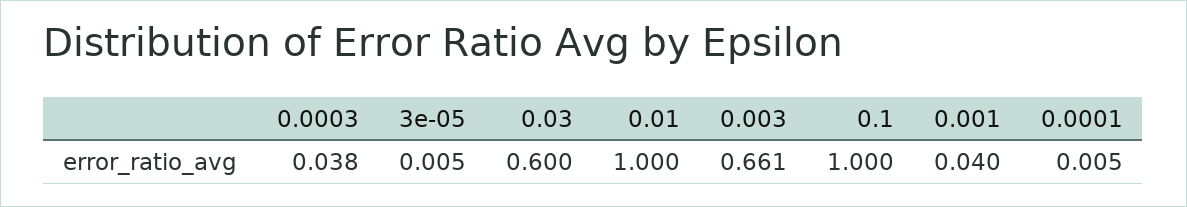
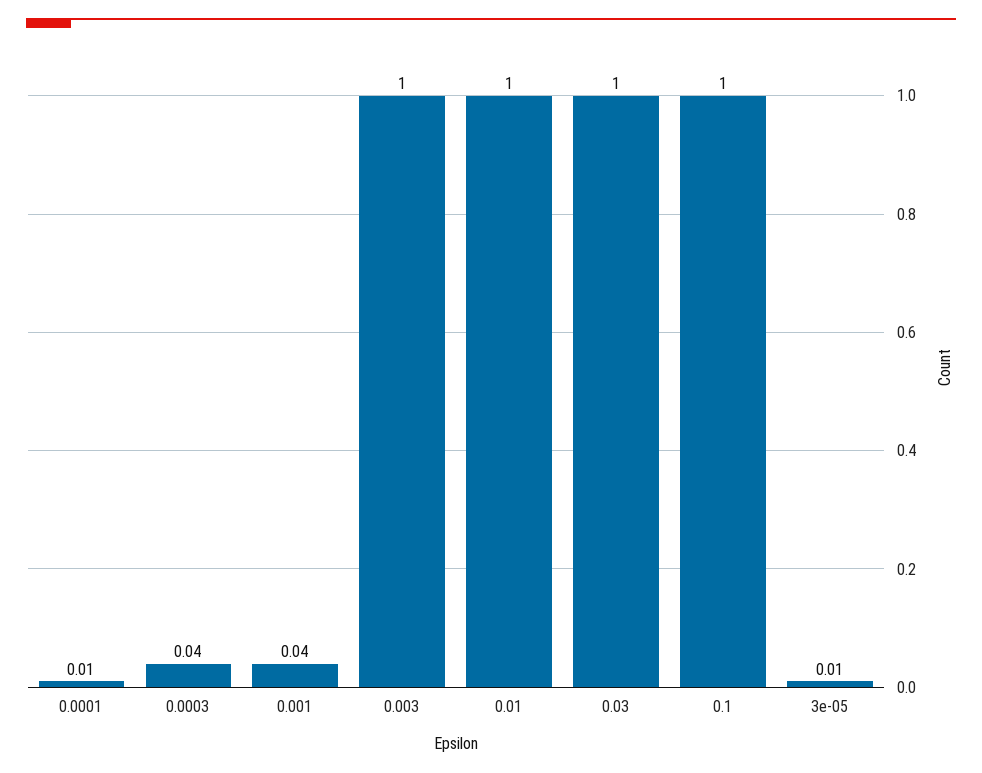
  {
    "0.0003": 0.038,
    "3e-05": 0.005,
-   "0.03": 0.6,
+   "0.03": 1,
    "0.01": 1,
-   "0.003": 0.661,
+   "0.003": 1,
    "0.1": 1,
    "0.001": 0.04,
    "0.0001": 0.005
  }

